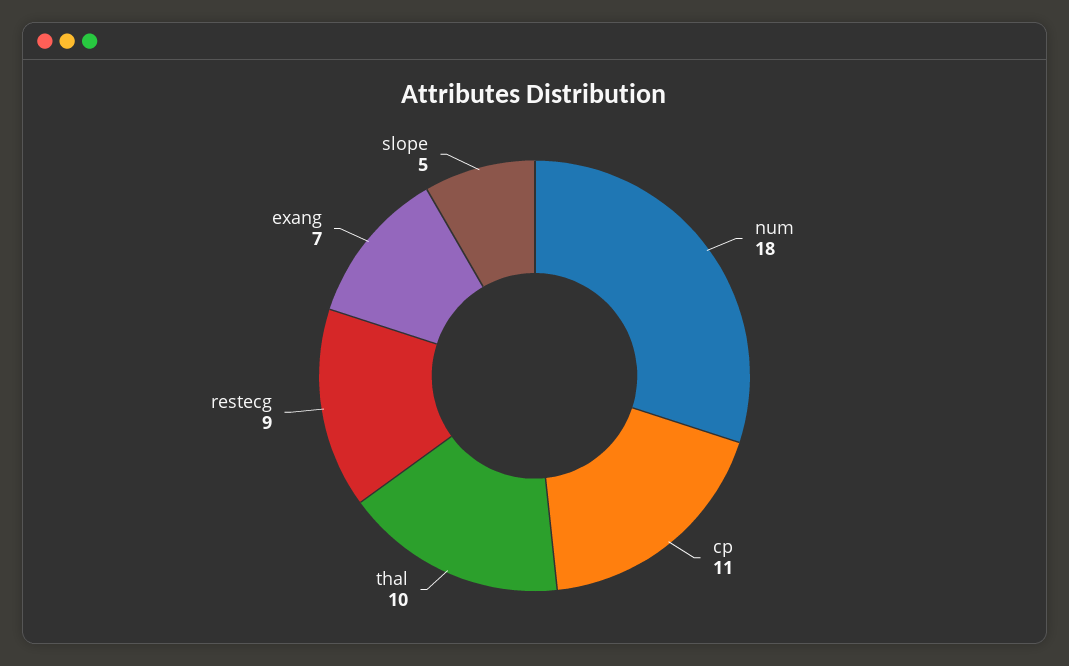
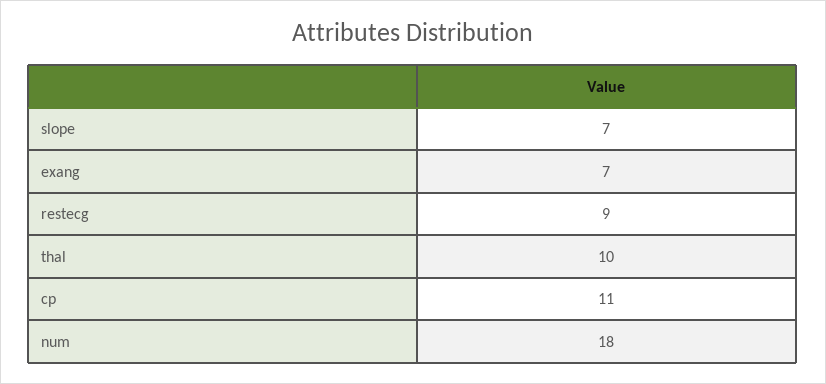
  {
    "num": 18,
    "cp": 11,
    "thal": 10,
    "restecg": 9,
    "exang": 7,
-   "slope": 5
+   "slope": 7
  }

